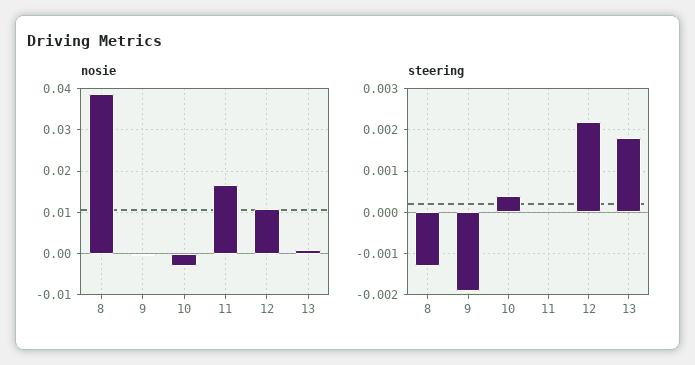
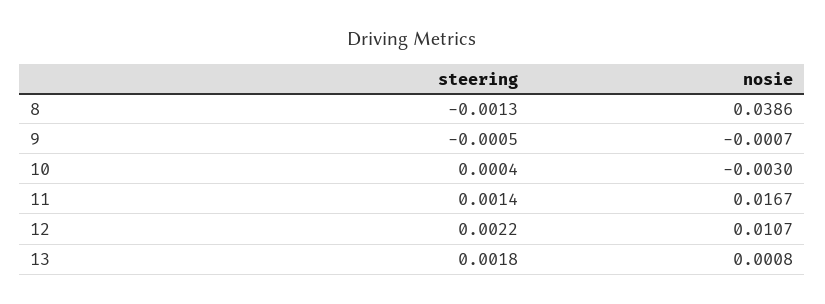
  {
    "nosie": {
      "8": 0.0386,
      "9": -0.0007,
      "10": -0.003,
      "11": 0.0167,
      "12": 0.0107,
      "13": 0.0008
    },
    "steering": {
      "8": -0.0013,
-     "9": -0.002,
+     "9": -0.0005,
      "10": 0.0004,
-     "11": 0,
+     "11": 0.0014,
      "12": 0.0022,
      "13": 0.0018
    }
  }

